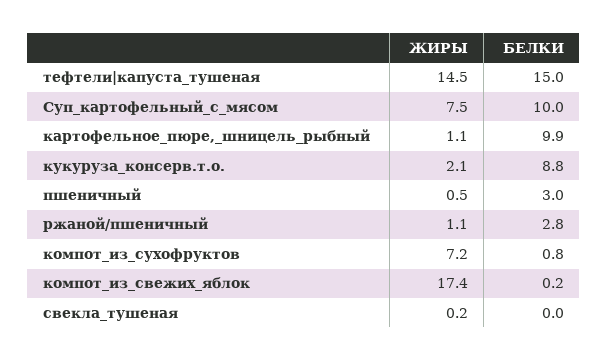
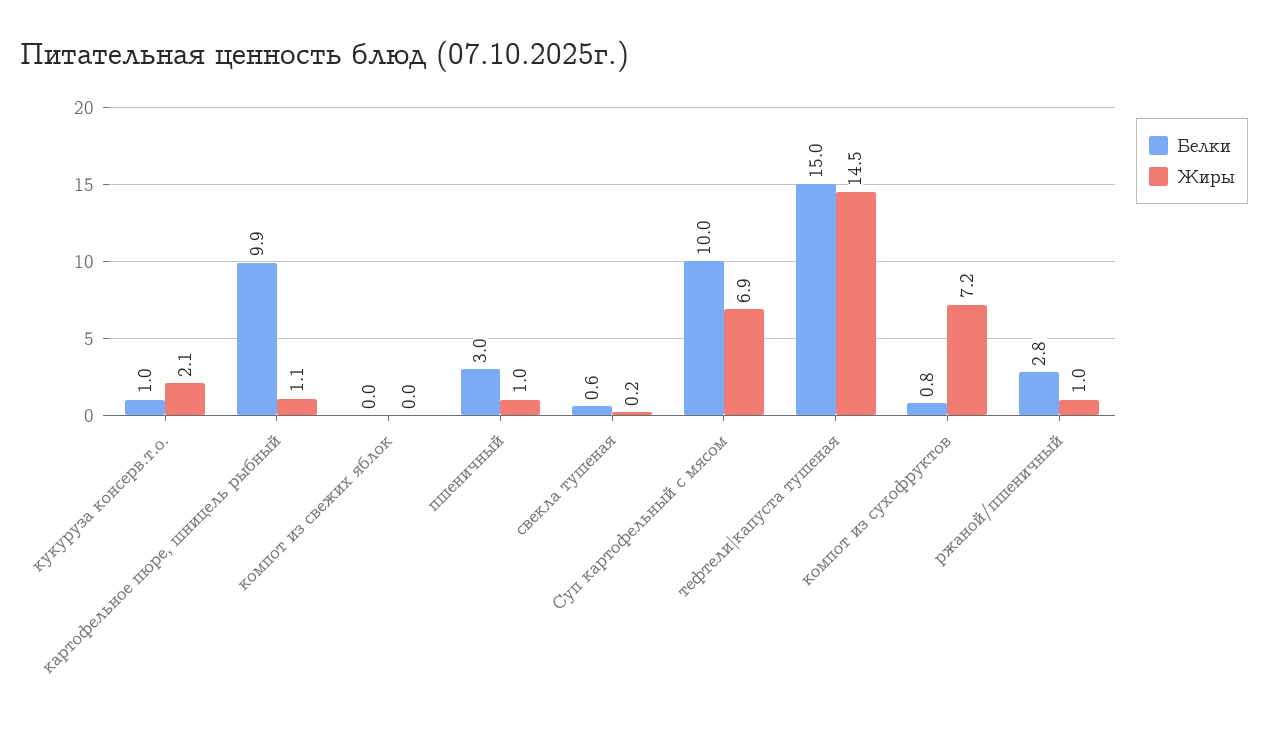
  {
    "ЖИРЫ": {
      "тефтели|капуста_тушеная": 14.5,
-     "Суп_картофельный_с_мясом": 7.5,
+     "Суп_картофельный_с_мясом": 6.9,
      "картофельное_пюре,_шницель_рыбный": 1.1,
      "кукуруза_консерв.т.о.": 2.1,
-     "пшеничный": 0.5,
+     "пшеничный": 1,
-     "ржаной/пшеничный": 1.1,
+     "ржаной/пшеничный": 1,
      "компот_из_сухофруктов": 7.2,
-     "компот_из_свежих_яблок": 17.4,
+     "компот_из_свежих_яблок": 0,
      "свекла_тушеная": 0.2
    },
    "БЕЛКИ": {
      "тефтели|капуста_тушеная": 15,
      "Суп_картофельный_с_мясом": 10,
      "картофельное_пюре,_шницель_рыбный": 9.9,
-     "кукуруза_консерв.т.о.": 8.8,
+     "кукуруза_консерв.т.о.": 1,
      "пшеничный": 3,
      "ржаной/пшеничный": 2.8,
      "компот_из_сухофруктов": 0.8,
-     "компот_из_свежих_яблок": 0.2,
+     "компот_из_свежих_яблок": 0,
-     "свекла_тушеная": 0
+     "свекла_тушеная": 0.6
    }
  }

